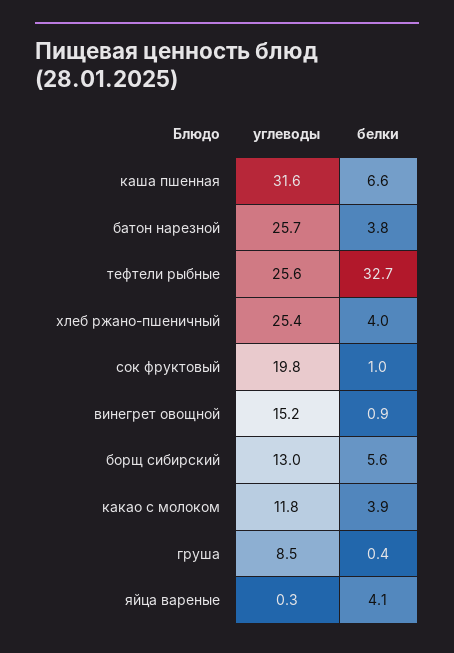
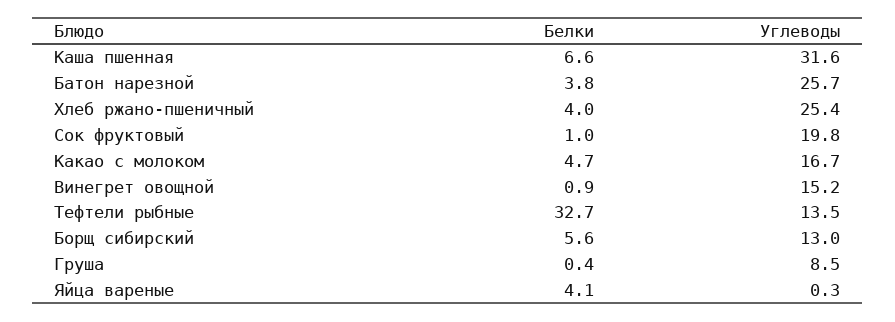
  {
    "углеводы": {
      "каша пшенная": 31.6,
      "батон нарезной": 25.7,
-     "тефтели рыбные": 25.6,
+     "тефтели рыбные": 13.5,
      "хлеб ржано-пшеничный": 25.4,
      "сок фруктовый": 19.8,
      "винегрет овощной": 15.2,
      "борщ сибирский": 13,
-     "какао с молоком": 11.8,
+     "какао с молоком": 16.7,
      "груша": 8.5,
      "яйца вареные": 0.3
    },
    "белки": {
      "каша пшенная": 6.6,
      "батон нарезной": 3.8,
      "тефтели рыбные": 32.7,
      "хлеб ржано-пшеничный": 4,
      "сок фруктовый": 1,
      "винегрет овощной": 0.9,
      "борщ сибирский": 5.6,
-     "какао с молоком": 3.9,
+     "какао с молоком": 4.7,
      "груша": 0.4,
      "яйца вареные": 4.1
    }
  }

